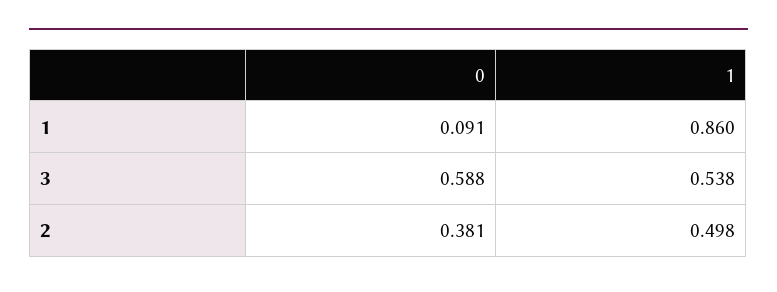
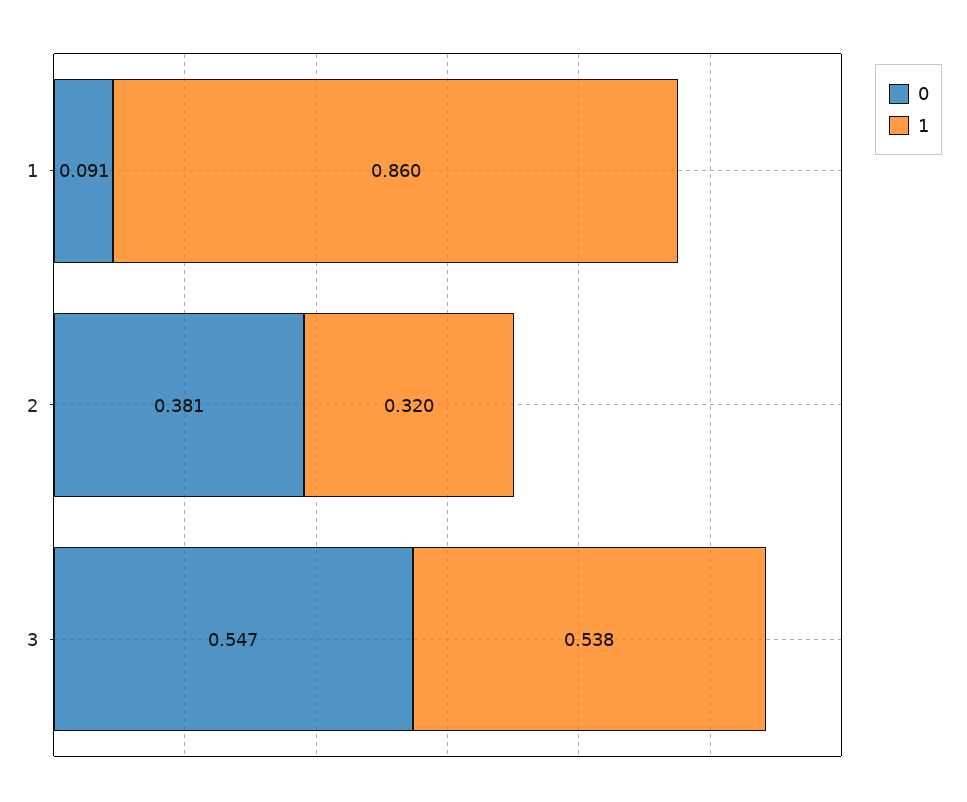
  {
    "0": {
      "1": 0.091,
-     "3": 0.588,
+     "3": 0.547,
      "2": 0.381
    },
    "1": {
      "1": 0.86,
      "3": 0.538,
-     "2": 0.498
+     "2": 0.32
    }
  }

